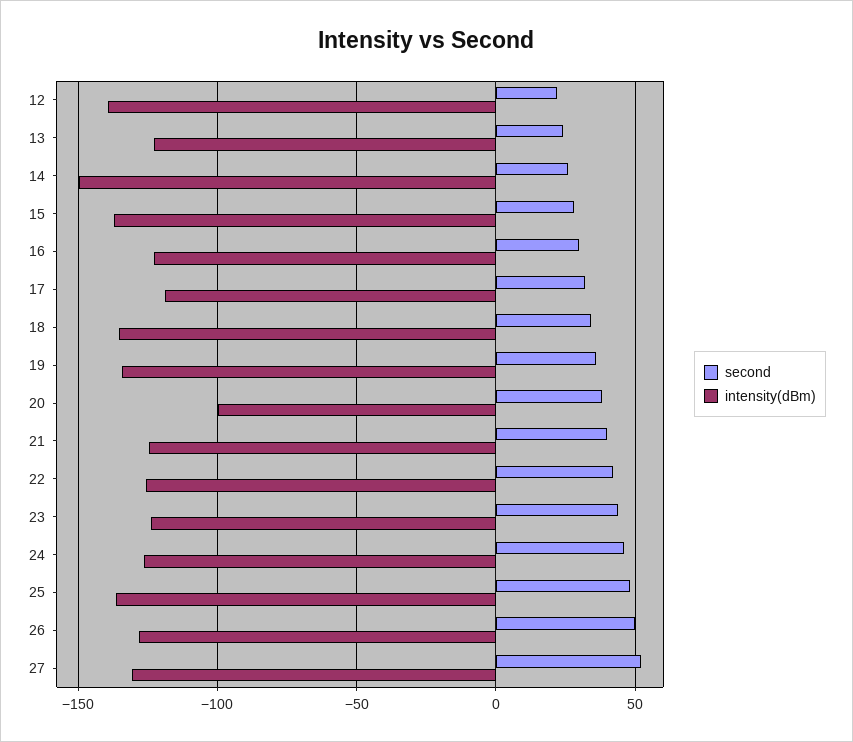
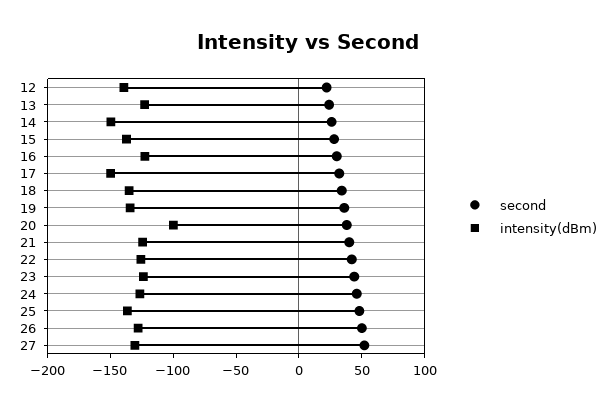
  {
    "second": {
      "12": 20,
      "13": 25,
      "14": 25,
      "15": 30,
      "16": 30,
      "17": 30,
      "18": 35,
      "19": 35,
      "20": 40,
      "21": 40,
      "22": 40,
      "23": 45,
      "24": 45,
      "25": 50,
      "26": 50,
      "27": 50
    },
    "intensity(dBm)": {
      "12": -140,
      "13": -125,
      "14": -150,
      "15": -135,
      "16": -125,
-     "17": -120,
+     "17": -150,
      "18": -135,
      "19": -135,
      "20": -100,
      "21": -125,
      "22": -125,
      "23": -125,
      "24": -125,
      "25": -135,
      "26": -130,
      "27": -130
    }
  }

